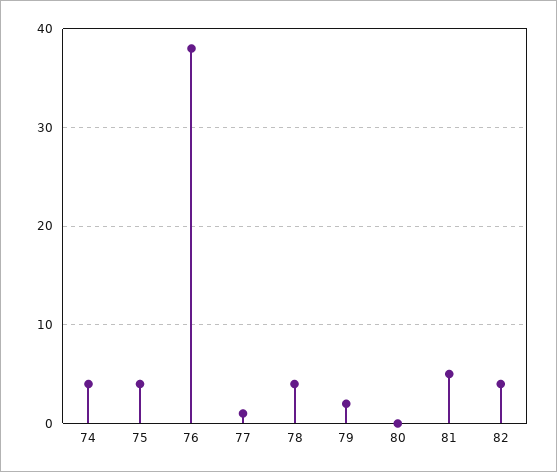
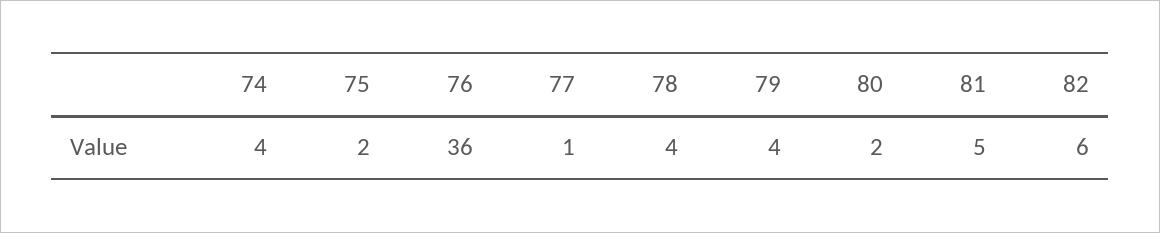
  {
    "74": 4,
-   "75": 4,
+   "75": 2,
-   "76": 38,
+   "76": 36,
    "77": 1,
    "78": 4,
-   "79": 2,
+   "79": 4,
-   "80": 0,
+   "80": 2,
    "81": 5,
-   "82": 4
+   "82": 6
  }

